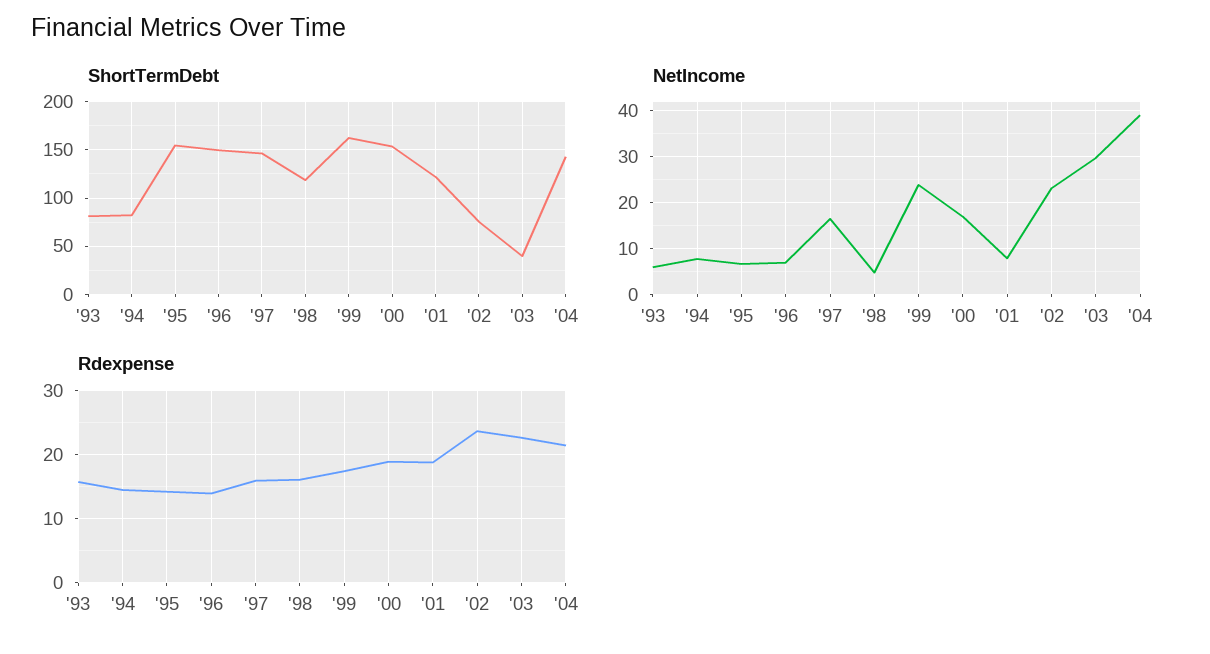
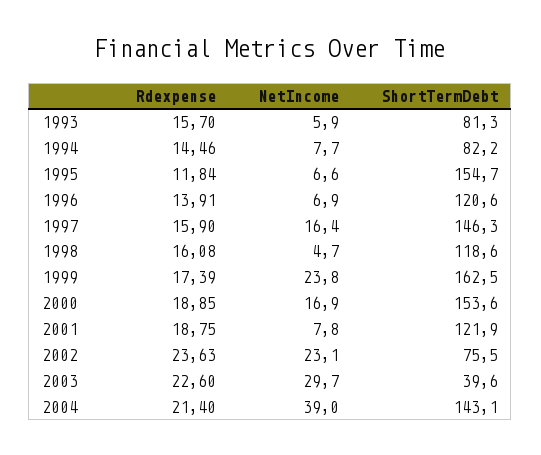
  {
    "ShortTermDebt": {
      "'93": 81.3,
      "'94": 82.2,
      "'95": 154.7,
-     "'96": 150,
+     "'96": 120.6,
      "'97": 146.3,
      "'98": 118.6,
      "'99": 162.5,
      "'00": 153.6,
      "'01": 121.9,
      "'02": 75.5,
      "'03": 39.6,
      "'04": 143.1
    },
    "NetIncome": {
      "'93": 5.9,
      "'94": 7.7,
      "'95": 6.6,
      "'96": 6.9,
      "'97": 16.4,
      "'98": 4.7,
      "'99": 23.8,
      "'00": 16.9,
      "'01": 7.8,
      "'02": 23.1,
      "'03": 29.7,
      "'04": 39
    },
    "Rdexpense": {
      "'93": 15.7,
      "'94": 14.46,
-     "'95": 14,
+     "'95": 11.84,
      "'96": 13.91,
      "'97": 15.9,
      "'98": 16.08,
      "'99": 17.39,
      "'00": 18.85,
      "'01": 18.75,
      "'02": 23.63,
      "'03": 22.6,
      "'04": 21.4
    }
  }

